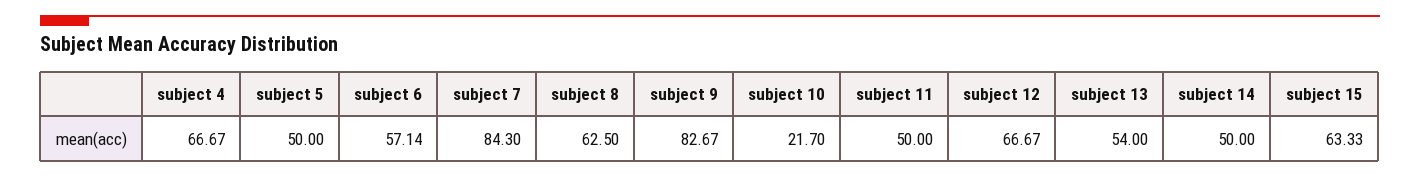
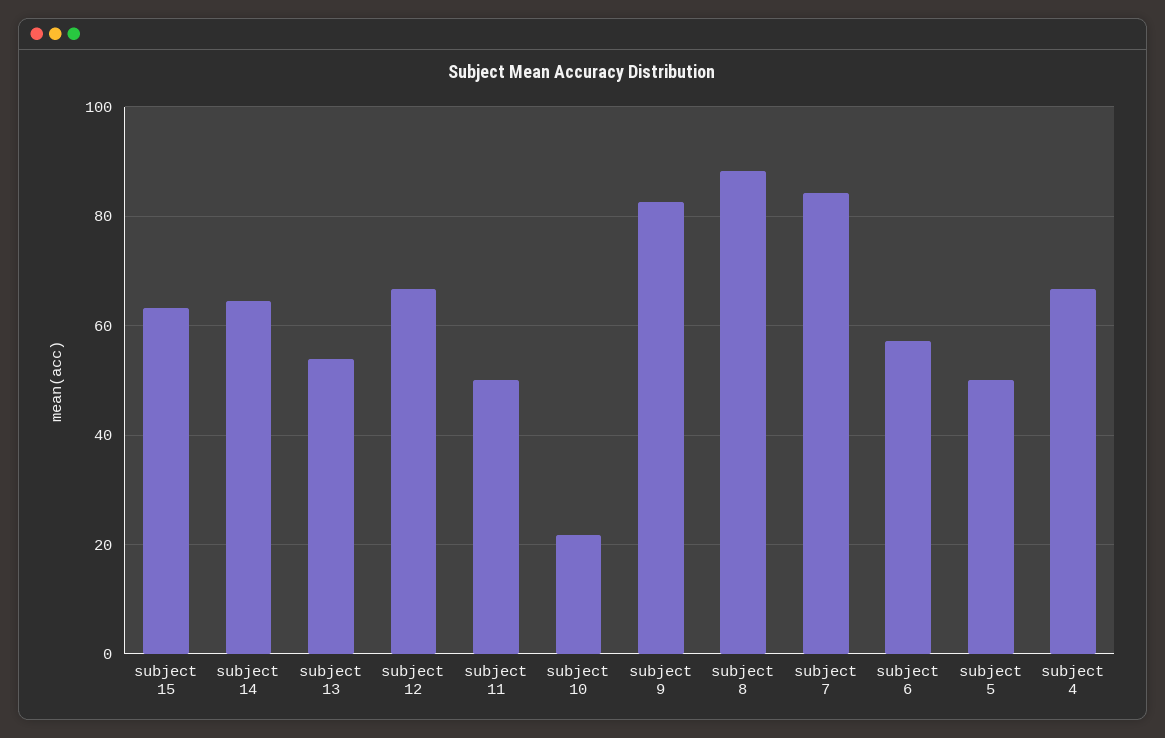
  {
    "subject 4": 66.67,
    "subject 5": 50,
    "subject 6": 57.14,
    "subject 7": 84.3,
-   "subject 8": 62.5,
+   "subject 8": 88,
    "subject 9": 82.67,
    "subject 10": 21.7,
    "subject 11": 50,
    "subject 12": 66.67,
    "subject 13": 54,
-   "subject 14": 50,
+   "subject 14": 64,
    "subject 15": 63.33
  }

